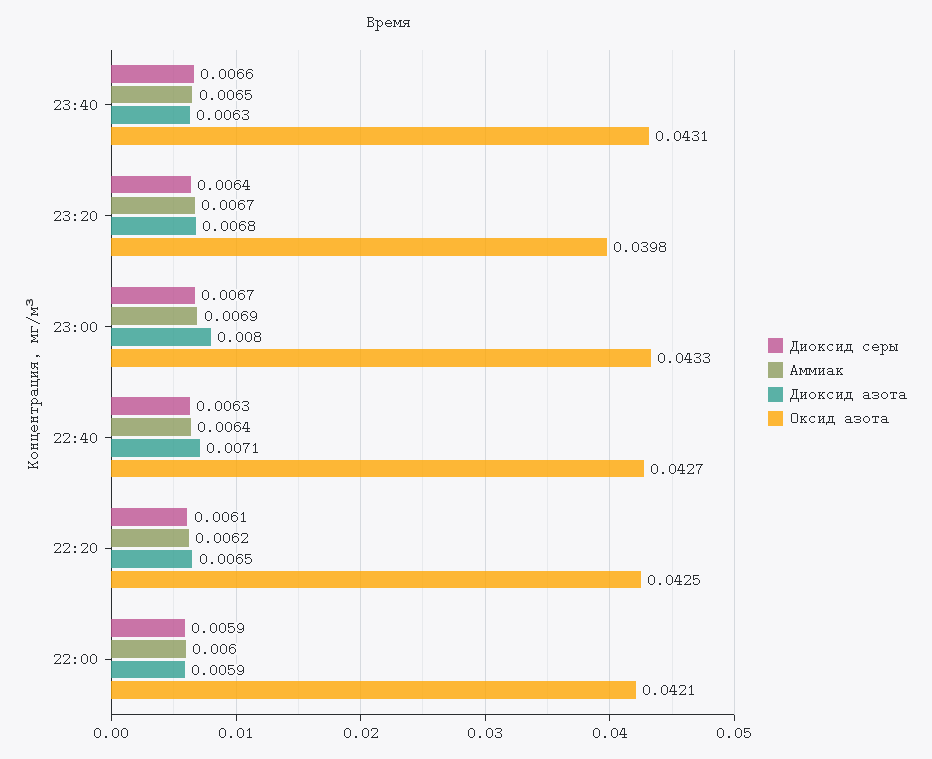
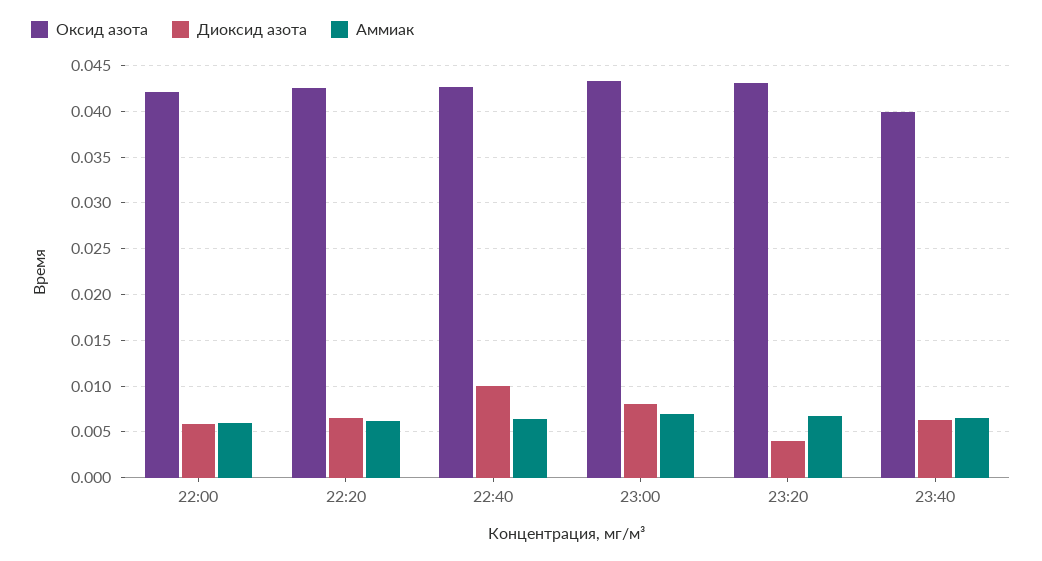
  {
-   "Диоксид серы": {
-     "23:40": 0.0066,
-     "23:20": 0.0064,
-     "23:00": 0.0067,
-     "22:40": 0.0063,
-     "22:20": 0.0061,
-     "22:00": 0.0059
-   },
    "Аммиак": {
      "23:40": 0.0065,
      "23:20": 0.0067,
      "23:00": 0.0069,
      "22:40": 0.0064,
      "22:20": 0.0062,
      "22:00": 0.006
    },
    "Диоксид азота": {
      "23:40": 0.0063,
-     "23:20": 0.0068,
+     "23:20": 0.004,
      "23:00": 0.008,
-     "22:40": 0.0071,
+     "22:40": 0.01,
      "22:20": 0.0065,
      "22:00": 0.0059
    },
    "Оксид азота": {
-     "23:40": 0.0431,
+     "23:40": 0.04,
-     "23:20": 0.0398,
+     "23:20": 0.043,
      "23:00": 0.0433,
      "22:40": 0.0427,
      "22:20": 0.0425,
      "22:00": 0.0421
    }
  }

